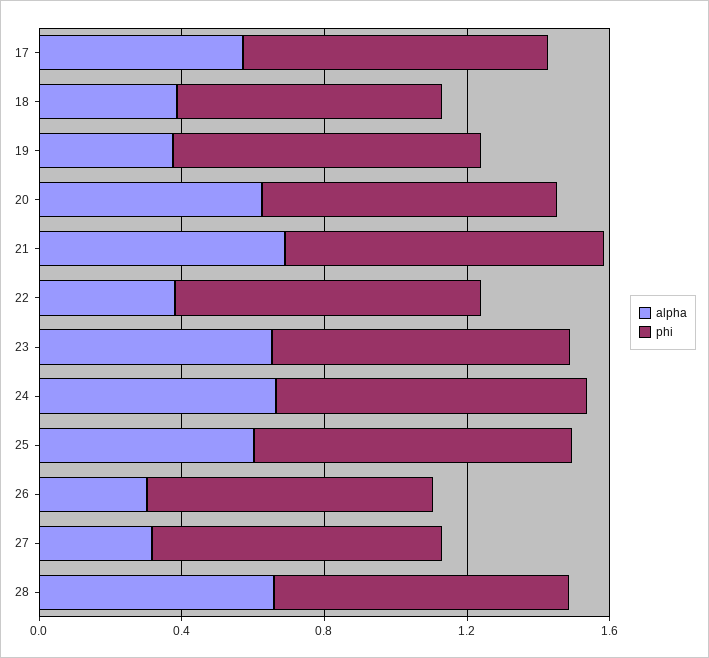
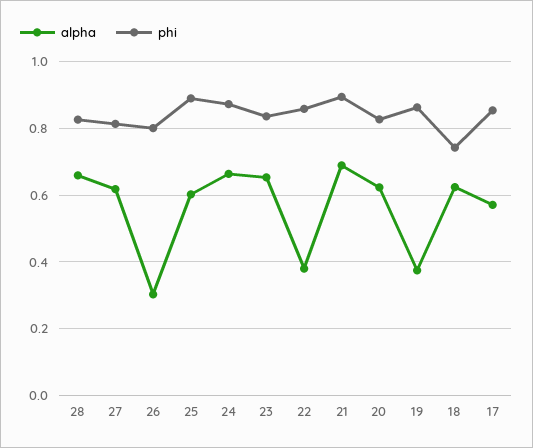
  {
    "alpha": {
      "17": 0.58,
-     "18": 0.4,
+     "18": 0.62,
      "19": 0.38,
      "20": 0.62,
      "21": 0.68,
      "22": 0.38,
      "23": 0.66,
      "24": 0.66,
      "25": 0.6,
      "26": 0.3,
-     "27": 0.3,
+     "27": 0.62,
      "28": 0.66
    },
    "phi": {
      "17": 0.86,
      "18": 0.74,
      "19": 0.86,
      "20": 0.82,
      "21": 0.9,
      "22": 0.86,
      "23": 0.84,
      "24": 0.88,
      "25": 0.9,
      "26": 0.8,
      "27": 0.82,
      "28": 0.82
    }
  }

